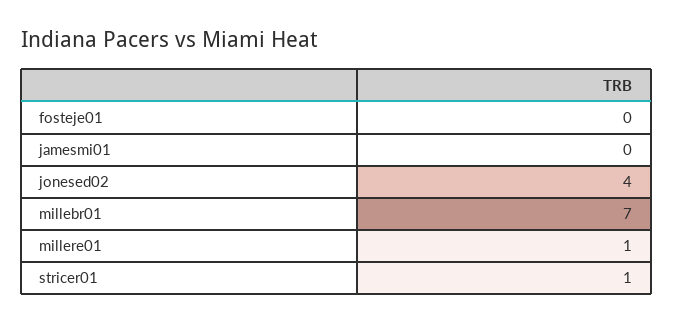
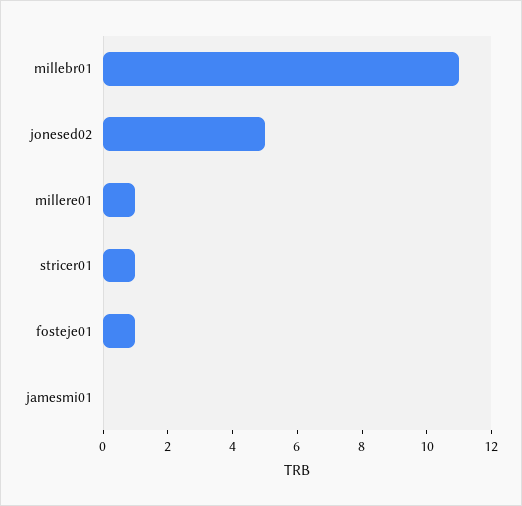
  {
-   "fosteje01": 0,
+   "fosteje01": 1,
    "jamesmi01": 0,
-   "jonesed02": 4,
+   "jonesed02": 5,
-   "millebr01": 7,
+   "millebr01": 11,
    "millere01": 1,
    "stricer01": 1
  }

